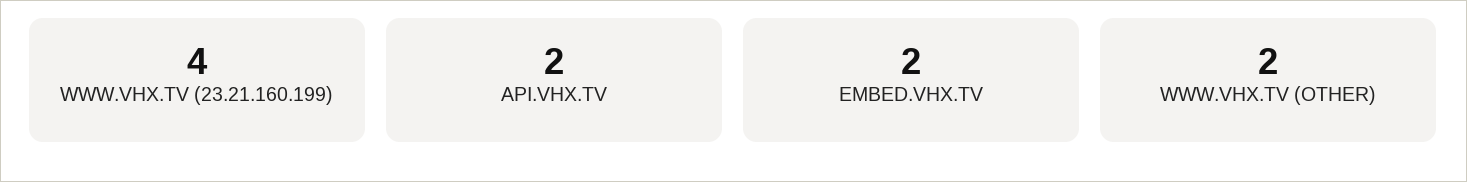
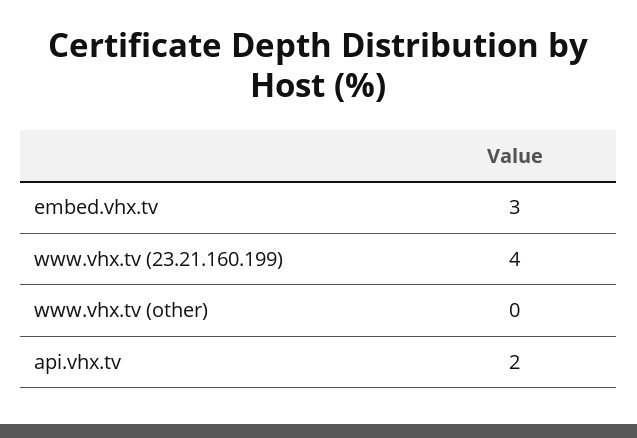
  {
    "WWW.VHX.TV (23.21.160.199)": 4,
    "API.VHX.TV": 2,
-   "EMBED.VHX.TV": 2,
+   "EMBED.VHX.TV": 3,
-   "WWW.VHX.TV (OTHER)": 2
+   "WWW.VHX.TV (OTHER)": 0
  }

